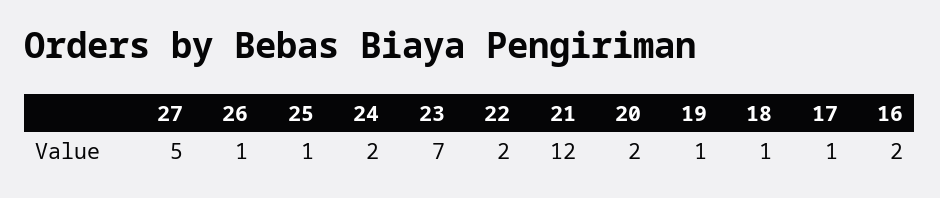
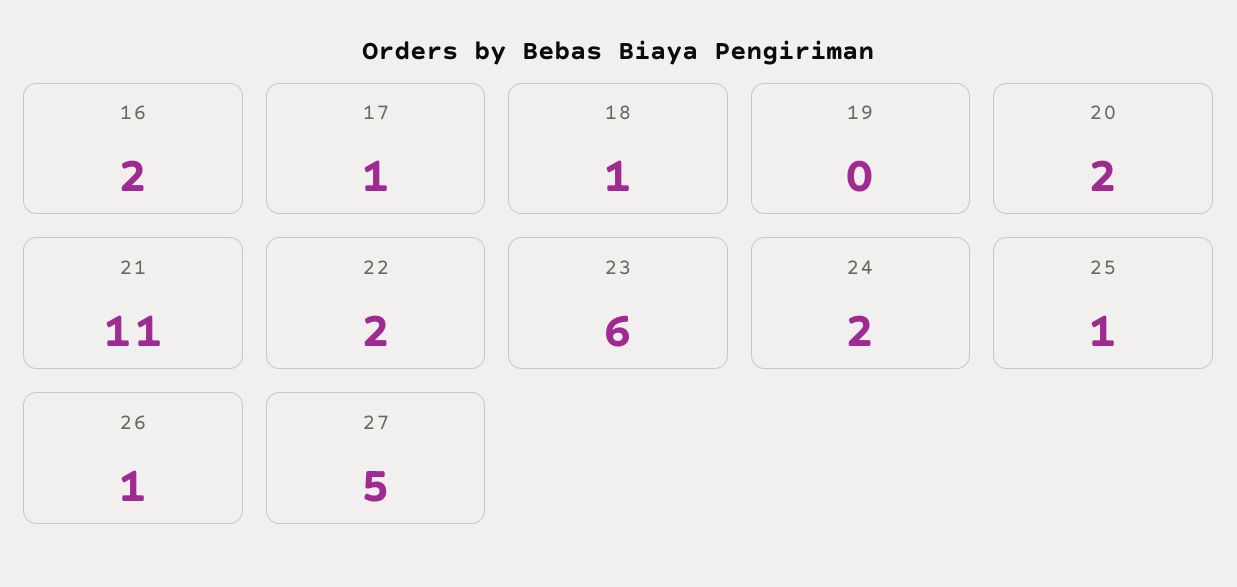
  {
    "27": 5,
    "26": 1,
    "25": 1,
    "24": 2,
-   "23": 7,
+   "23": 6,
    "22": 2,
-   "21": 12,
+   "21": 11,
    "20": 2,
-   "19": 1,
+   "19": 0,
    "18": 1,
    "17": 1,
    "16": 2
  }

